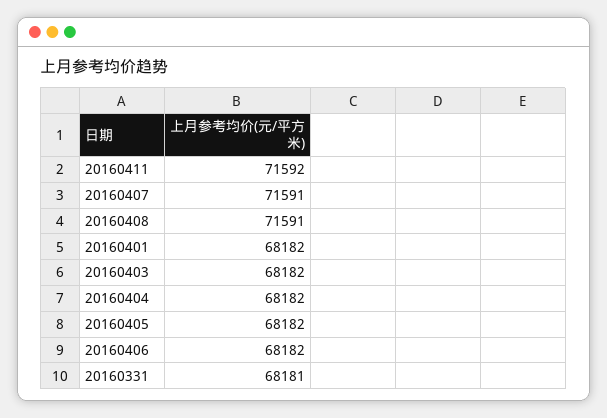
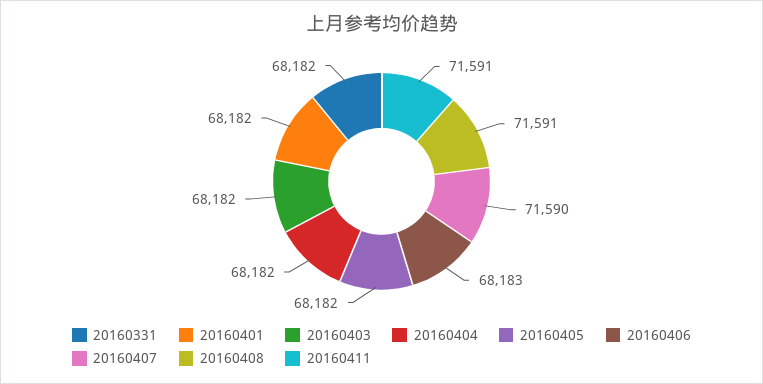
  {
-   "20160411": 71592,
+   "20160411": 71591,
-   "20160407": 71591,
+   "20160407": 71590,
    "20160408": 71591,
    "20160401": 68182,
    "20160403": 68182,
    "20160404": 68182,
    "20160405": 68182,
-   "20160406": 68182,
+   "20160406": 68183,
-   "20160331": 68181
+   "20160331": 68182
  }

